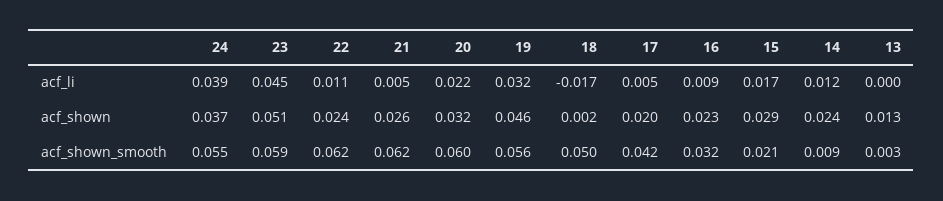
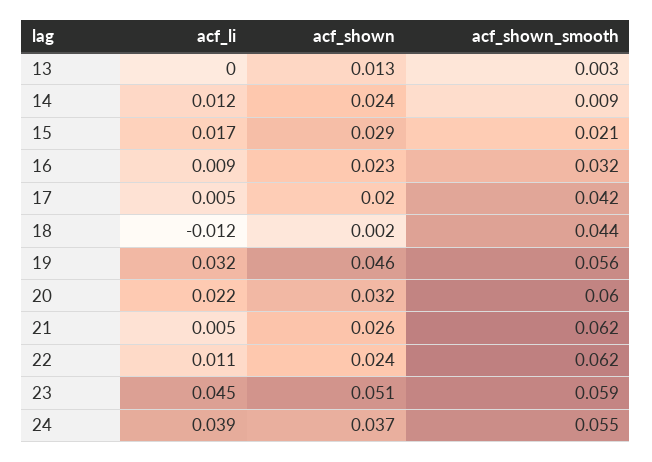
  {
    "24": {
      "acf_li": 0.039,
      "acf_shown": 0.037,
      "acf_shown_smooth": 0.055
    },
    "23": {
      "acf_li": 0.045,
      "acf_shown": 0.051,
      "acf_shown_smooth": 0.059
    },
    "22": {
      "acf_li": 0.011,
      "acf_shown": 0.024,
      "acf_shown_smooth": 0.062
    },
    "21": {
      "acf_li": 0.005,
      "acf_shown": 0.026,
      "acf_shown_smooth": 0.062
    },
    "20": {
      "acf_li": 0.022,
      "acf_shown": 0.032,
      "acf_shown_smooth": 0.06
    },
    "19": {
      "acf_li": 0.032,
      "acf_shown": 0.046,
      "acf_shown_smooth": 0.056
    },
    "18": {
-     "acf_li": -0.017,
+     "acf_li": -0.012,
      "acf_shown": 0.002,
-     "acf_shown_smooth": 0.05
+     "acf_shown_smooth": 0.044
    },
    "17": {
      "acf_li": 0.005,
      "acf_shown": 0.02,
      "acf_shown_smooth": 0.042
    },
    "16": {
      "acf_li": 0.009,
      "acf_shown": 0.023,
      "acf_shown_smooth": 0.032
    },
    "15": {
      "acf_li": 0.017,
      "acf_shown": 0.029,
      "acf_shown_smooth": 0.021
    },
    "14": {
      "acf_li": 0.012,
      "acf_shown": 0.024,
      "acf_shown_smooth": 0.009
    },
    "13": {
      "acf_li": 0,
      "acf_shown": 0.013,
      "acf_shown_smooth": 0.003
    }
  }

